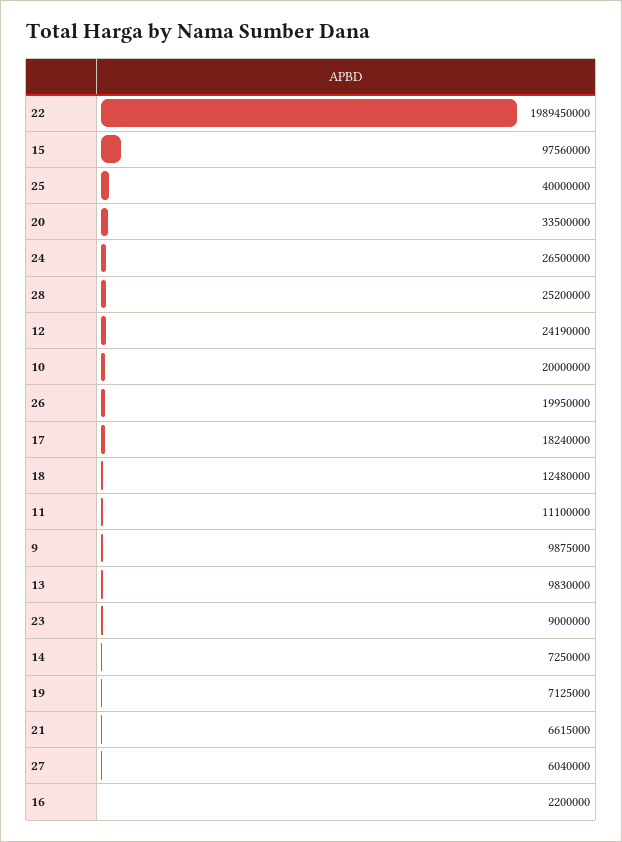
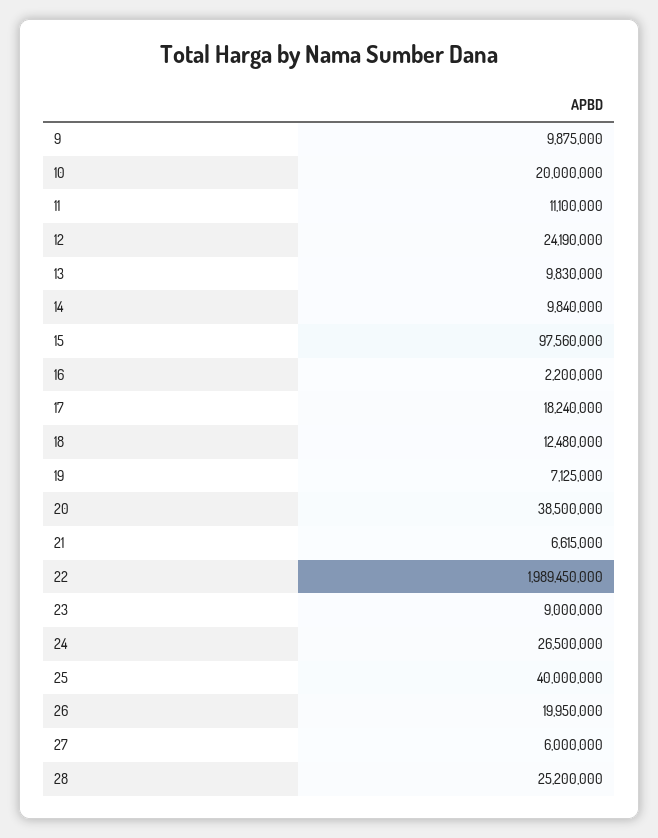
  {
    "22": 1989450000,
    "15": 97560000,
    "25": 40000000,
-   "20": 33500000,
+   "20": 38500000,
    "24": 26500000,
    "28": 25200000,
    "12": 24190000,
    "10": 20000000,
    "26": 19950000,
    "17": 18240000,
    "18": 12480000,
    "11": 11100000,
    "9": 9875000,
    "13": 9830000,
    "23": 9000000,
-   "14": 7250000,
+   "14": 9840000,
    "19": 7125000,
    "21": 6615000,
-   "27": 6040000,
+   "27": 6000000,
    "16": 2200000
  }

